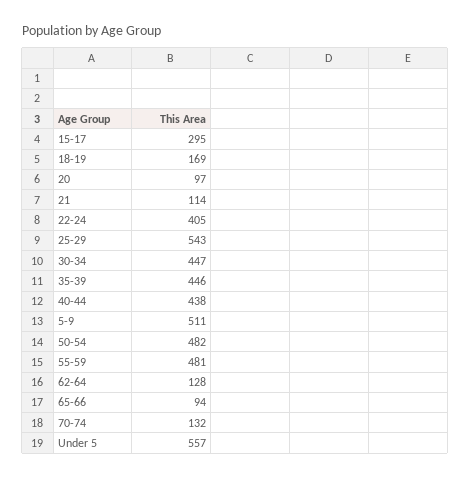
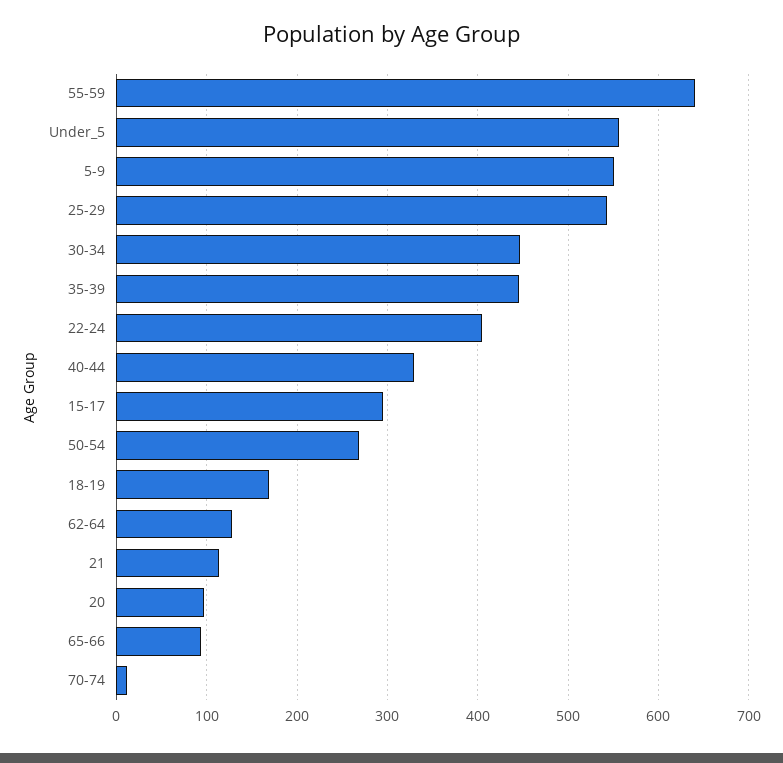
  {
    "15-17": 295,
    "18-19": 169,
    "20": 97,
    "21": 114,
    "22-24": 405,
    "25-29": 543,
    "30-34": 447,
    "35-39": 446,
-   "40-44": 438,
+   "40-44": 330,
-   "5-9": 511,
+   "5-9": 550,
-   "50-54": 482,
+   "50-54": 270,
-   "55-59": 481,
+   "55-59": 640,
    "62-64": 128,
    "65-66": 94,
-   "70-74": 132,
+   "70-74": 10,
    "Under 5": 557
  }

